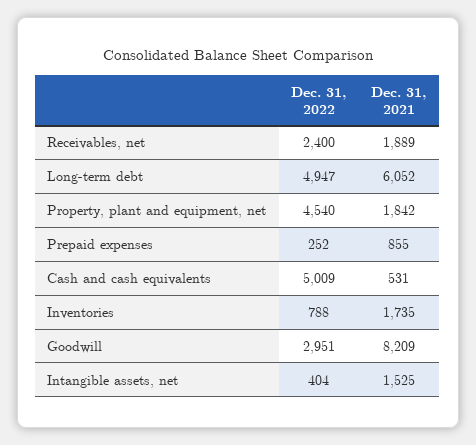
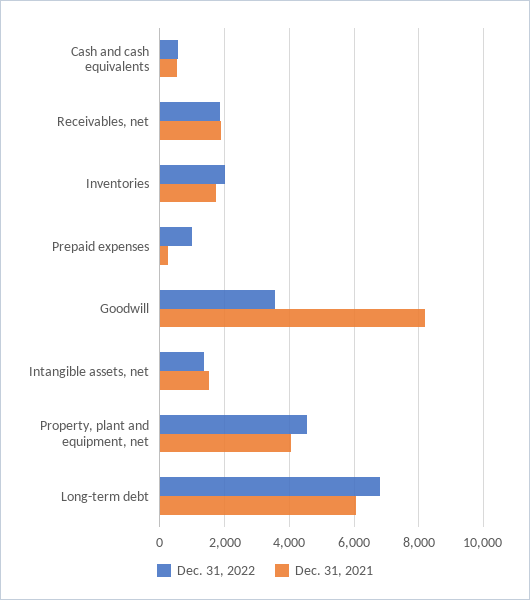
  {
    "Dec. 31, 2022": {
-     "Receivables, net": 2400,
+     "Receivables, net": 1800,
-     "Long-term debt": 4947,
+     "Long-term debt": 6800,
      "Property, plant and equipment, net": 4540,
-     "Prepaid expenses": 252,
+     "Prepaid expenses": 1000,
-     "Cash and cash equivalents": 5009,
+     "Cash and cash equivalents": 600,
-     "Inventories": 788,
+     "Inventories": 2000,
-     "Goodwill": 2951,
+     "Goodwill": 3600,
-     "Intangible assets, net": 404
+     "Intangible assets, net": 1400
    },
    "Dec. 31, 2021": {
      "Receivables, net": 1889,
      "Long-term debt": 6052,
-     "Property, plant and equipment, net": 1842,
+     "Property, plant and equipment, net": 4000,
-     "Prepaid expenses": 855,
+     "Prepaid expenses": 200,
      "Cash and cash equivalents": 531,
      "Inventories": 1735,
      "Goodwill": 8209,
      "Intangible assets, net": 1525
    }
  }

